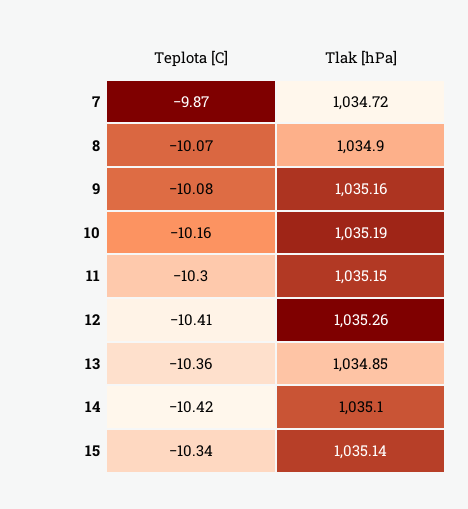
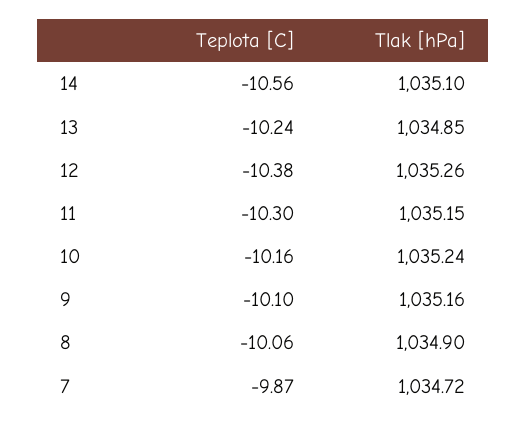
  {
    "Teplota [C]": {
      "7": -9.87,
-     "8": -10.07,
+     "8": -10.06,
-     "9": -10.08,
+     "9": -10.1,
      "10": -10.16,
      "11": -10.3,
-     "12": -10.41,
+     "12": -10.38,
-     "13": -10.36,
+     "13": -10.24,
-     "14": -10.42,
+     "14": -10.56
-     "15": -10.34
    },
    "Tlak [hPa]": {
      "7": 1034.72,
      "8": 1034.9,
      "9": 1035.16,
-     "10": 1035.19,
+     "10": 1035.24,
      "11": 1035.15,
      "12": 1035.26,
      "13": 1034.85,
-     "14": 1035.1,
+     "14": 1035.1
-     "15": 1035.14
    }
  }

